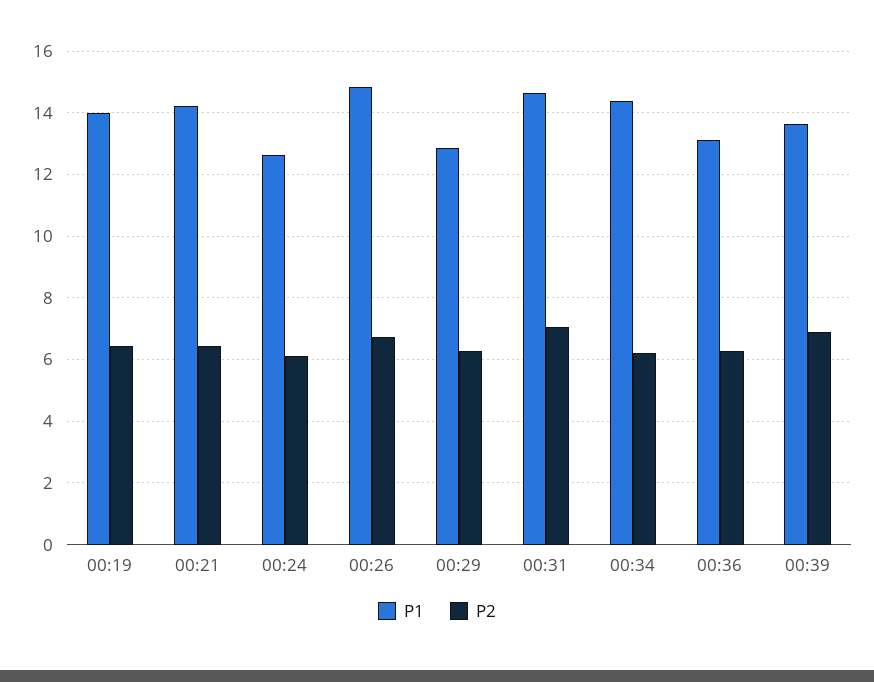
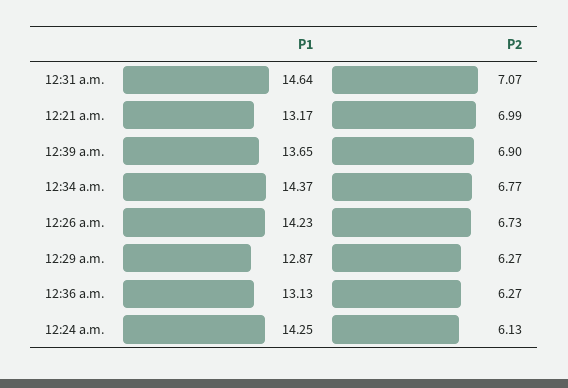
  {
    "P1": {
-     "00:19": 14,
-     "00:21": 14.2,
+     "00:21": 13.17,
-     "00:24": 12.6,
+     "00:24": 14.25,
-     "00:26": 14.8,
+     "00:26": 14.23,
      "00:29": 12.87,
      "00:31": 14.64,
      "00:34": 14.37,
      "00:36": 13.13,
      "00:39": 13.65
    },
    "P2": {
-     "00:19": 6.4,
-     "00:21": 6.4,
+     "00:21": 6.99,
      "00:24": 6.13,
      "00:26": 6.73,
      "00:29": 6.27,
      "00:31": 7.07,
-     "00:34": 6.2,
+     "00:34": 6.77,
      "00:36": 6.27,
      "00:39": 6.9
    }
  }

